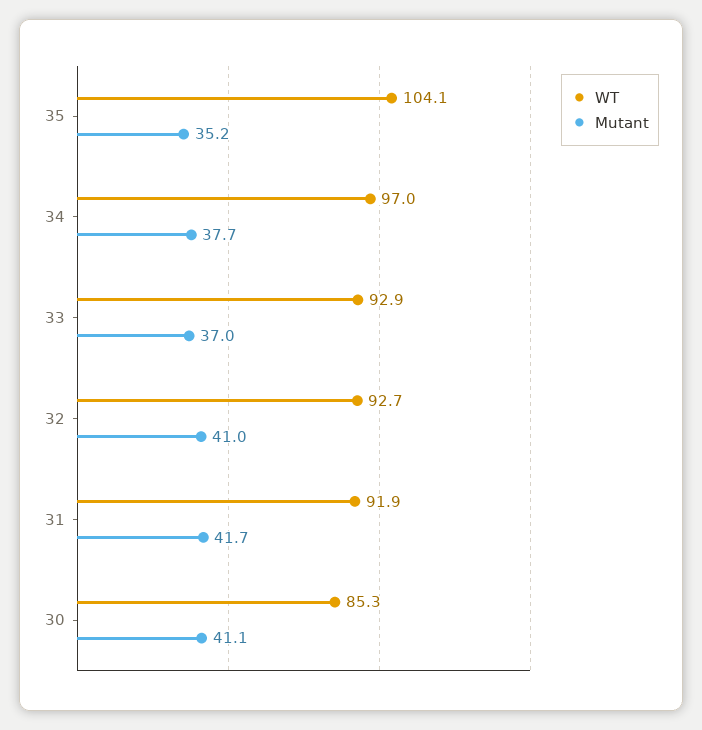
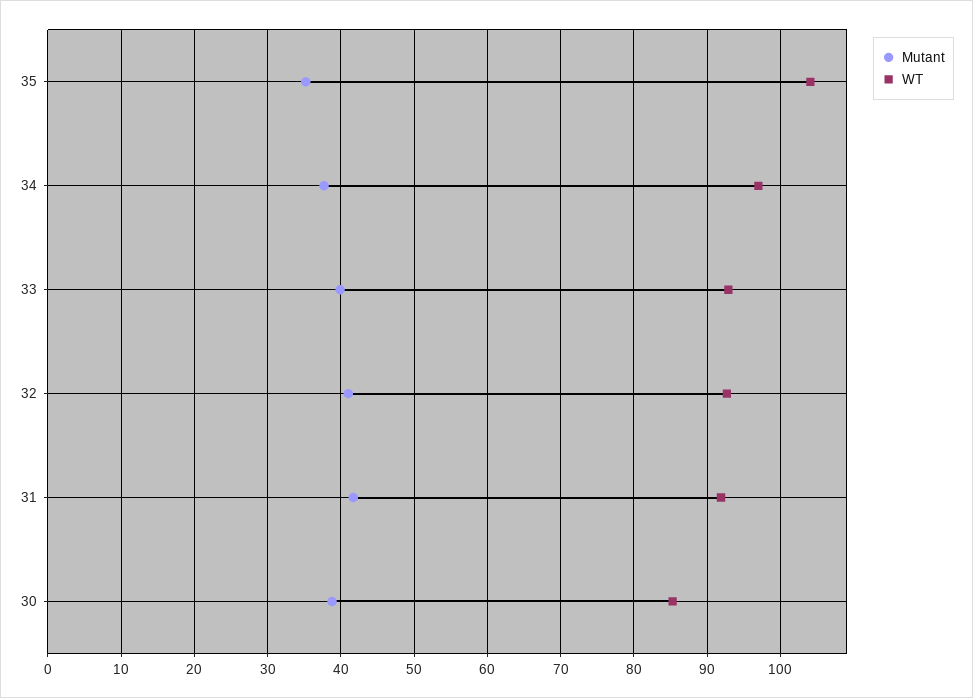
  {
    "WT": {
      "35": 104.1,
      "34": 97,
      "33": 92.9,
      "32": 92.7,
      "31": 91.9,
      "30": 85.3
    },
    "Mutant": {
      "35": 35.2,
      "34": 37.7,
-     "33": 37,
+     "33": 40,
      "32": 41,
      "31": 41.7,
-     "30": 41.1
+     "30": 39
    }
  }

